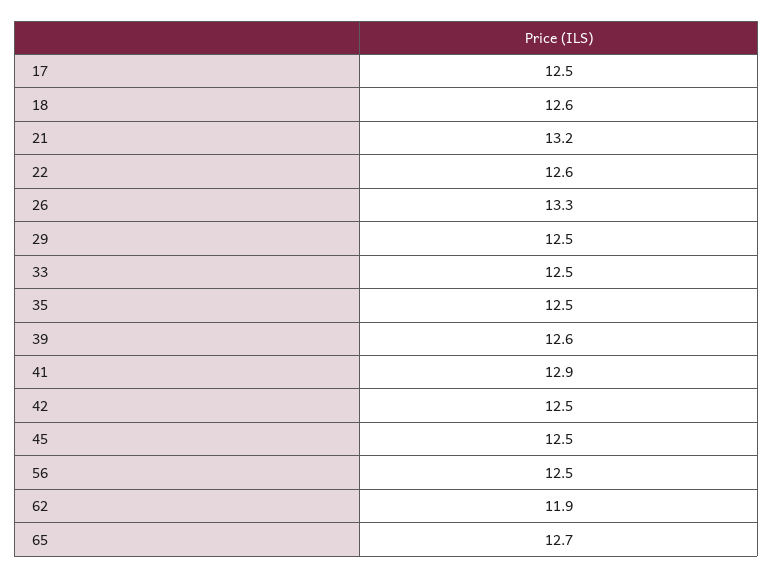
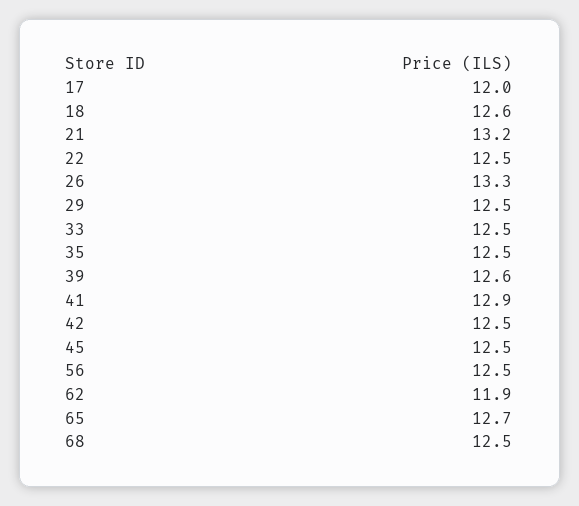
  {
-   "17": 12.5,
+   "17": 12,
    "18": 12.6,
    "21": 13.2,
-   "22": 12.6,
+   "22": 12.5,
    "26": 13.3,
    "29": 12.5,
    "33": 12.5,
    "35": 12.5,
    "39": 12.6,
    "41": 12.9,
    "42": 12.5,
    "45": 12.5,
    "56": 12.5,
    "62": 11.9,
-   "65": 12.7
+   "65": 12.7,
+   "68": 12.5
  }

